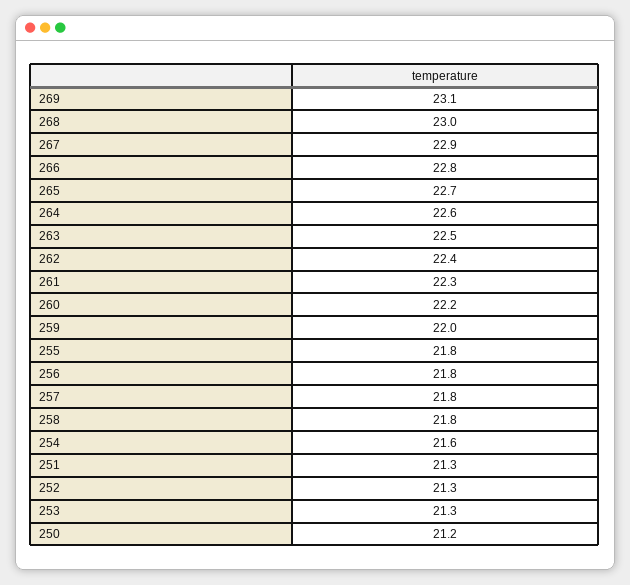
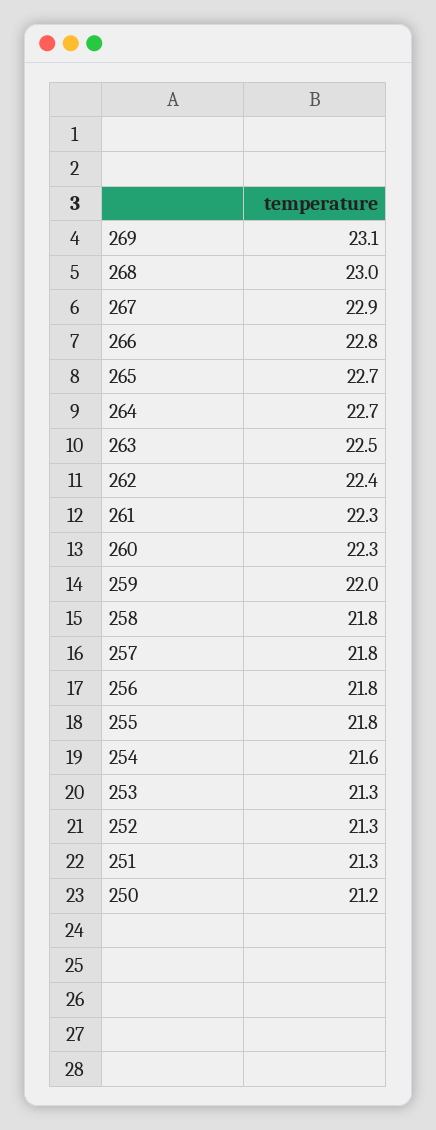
  {
    "269": 23.1,
    "268": 23,
    "267": 22.9,
    "266": 22.8,
    "265": 22.7,
-   "264": 22.6,
+   "264": 22.7,
    "263": 22.5,
    "262": 22.4,
    "261": 22.3,
-   "260": 22.2,
+   "260": 22.3,
    "259": 22,
    "255": 21.8,
    "256": 21.8,
    "257": 21.8,
    "258": 21.8,
    "254": 21.6,
    "251": 21.3,
    "252": 21.3,
    "253": 21.3,
    "250": 21.2
  }

